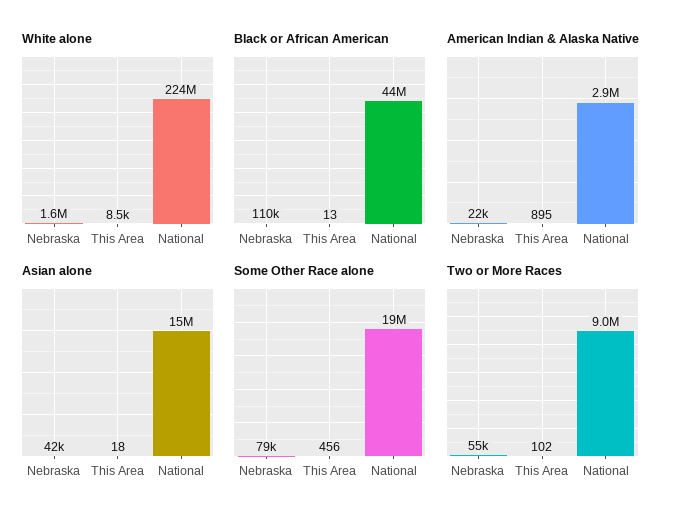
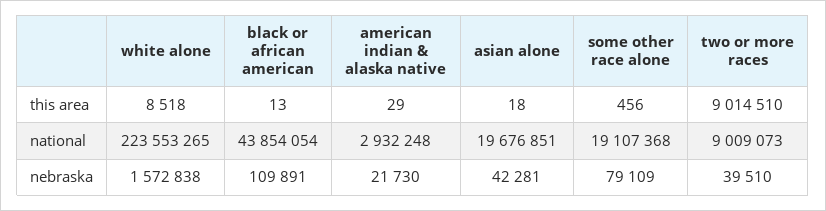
  {
    "White alone": {
      "Nebraska": 1572838,
      "This Area": 8518,
      "National": 223553265
    },
    "Black or African American": {
      "Nebraska": 109891,
      "This Area": 13,
      "National": 43854054
    },
    "American Indian & Alaska Native": {
      "Nebraska": 21730,
-     "This Area": 895,
+     "This Area": 29,
      "National": 2932248
    },
    "Asian alone": {
      "Nebraska": 42281,
      "This Area": 18,
-     "National": 15000000
+     "National": 19676851
    },
    "Some Other Race alone": {
      "Nebraska": 79109,
      "This Area": 456,
      "National": 19107368
    },
    "Two or More Races": {
-     "Nebraska": 55000,
+     "Nebraska": 39510,
-     "This Area": 102,
+     "This Area": 9014510,
      "National": 9009073
    }
  }

